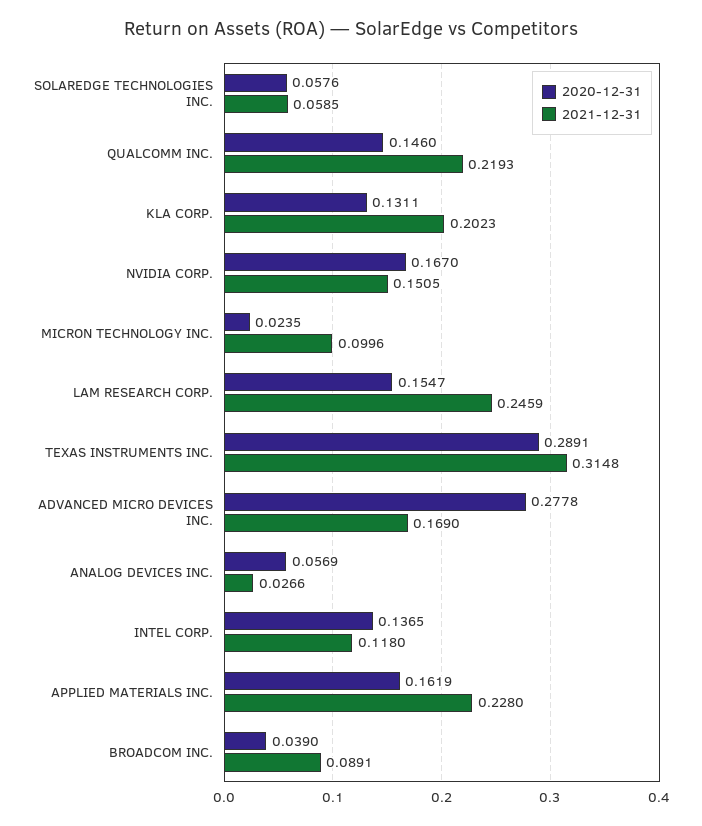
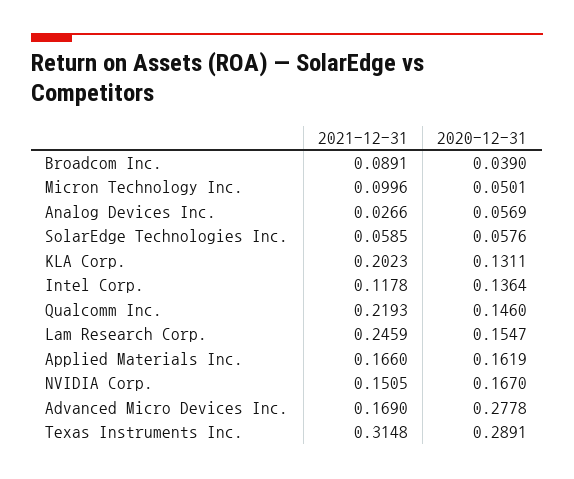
  {
    "2020-12-31": {
      "SOLAREDGE TECHNOLOGIES INC.": 0.0576,
      "QUALCOMM INC.": 0.146,
      "KLA CORP.": 0.1311,
      "NVIDIA CORP.": 0.167,
-     "MICRON TECHNOLOGY INC.": 0.0235,
+     "MICRON TECHNOLOGY INC.": 0.0501,
      "LAM RESEARCH CORP.": 0.1547,
      "TEXAS INSTRUMENTS INC.": 0.2891,
      "ADVANCED MICRO DEVICES INC.": 0.2778,
      "ANALOG DEVICES INC.": 0.0569,
-     "INTEL CORP.": 0.1365,
+     "INTEL CORP.": 0.1364,
      "APPLIED MATERIALS INC.": 0.1619,
      "BROADCOM INC.": 0.039
    },
    "2021-12-31": {
      "SOLAREDGE TECHNOLOGIES INC.": 0.0585,
      "QUALCOMM INC.": 0.2193,
      "KLA CORP.": 0.2023,
      "NVIDIA CORP.": 0.1505,
      "MICRON TECHNOLOGY INC.": 0.0996,
      "LAM RESEARCH CORP.": 0.2459,
      "TEXAS INSTRUMENTS INC.": 0.3148,
      "ADVANCED MICRO DEVICES INC.": 0.169,
      "ANALOG DEVICES INC.": 0.0266,
-     "INTEL CORP.": 0.118,
+     "INTEL CORP.": 0.1178,
-     "APPLIED MATERIALS INC.": 0.228,
+     "APPLIED MATERIALS INC.": 0.166,
      "BROADCOM INC.": 0.0891
    }
  }

